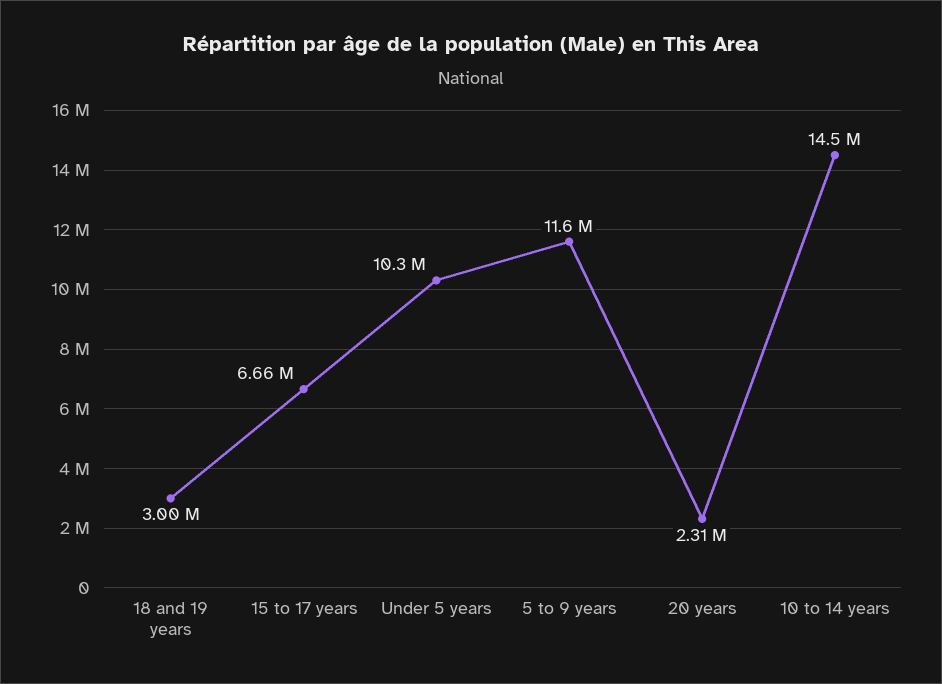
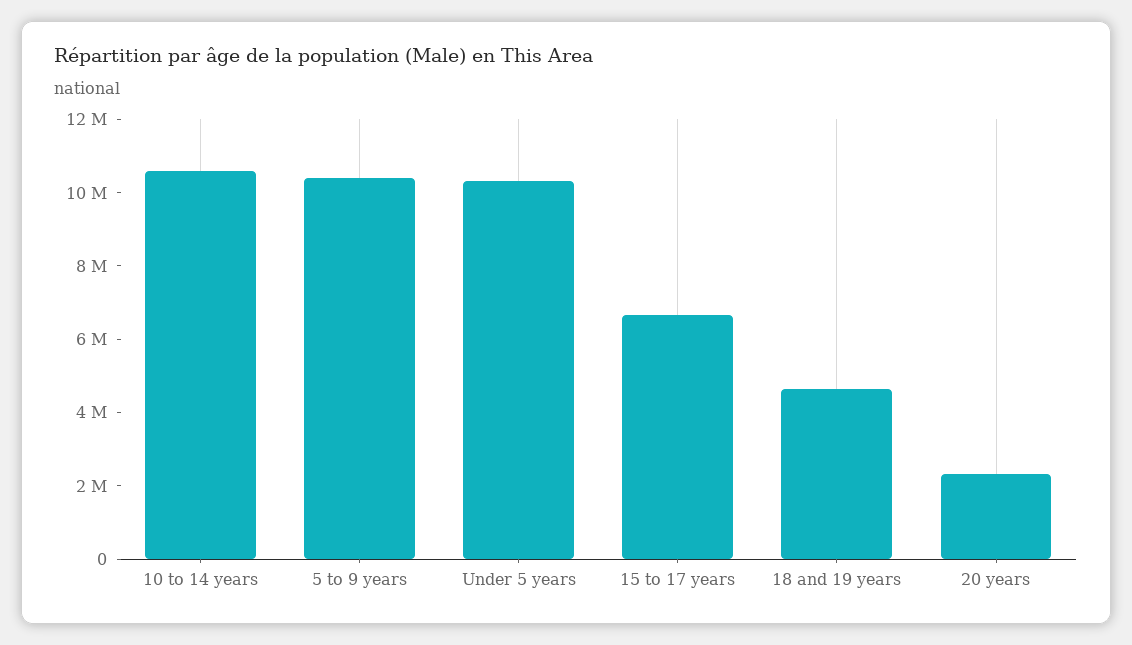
  {
-   "18 and 19 years": 3000000,
+   "18 and 19 years": 4500000,
    "15 to 17 years": 6660000,
    "Under 5 years": 10300000,
-   "5 to 9 years": 11600000,
+   "5 to 9 years": 10500000,
    "20 years": 2310000,
-   "10 to 14 years": 14500000
+   "10 to 14 years": 10500000
  }

